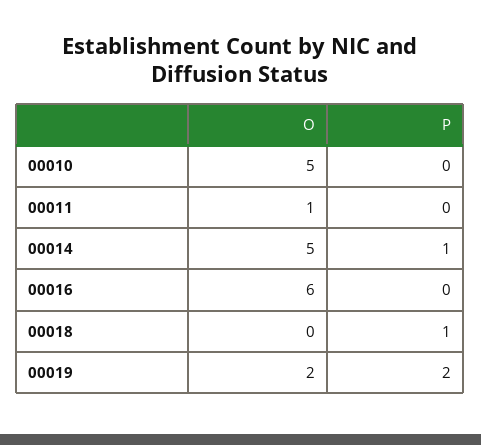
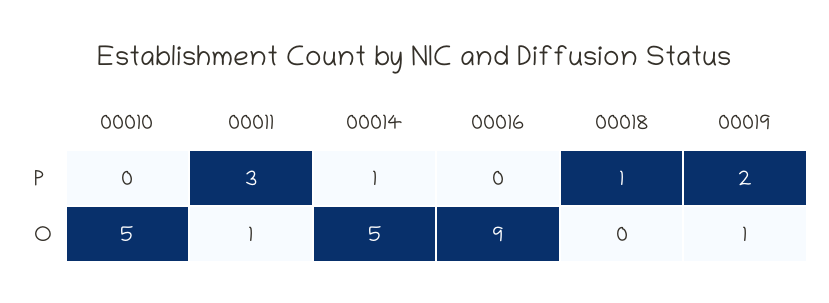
  {
    "O": {
      "00010": 5,
      "00011": 1,
      "00014": 5,
-     "00016": 6,
+     "00016": 9,
      "00018": 0,
-     "00019": 2
+     "00019": 1
    },
    "P": {
      "00010": 0,
-     "00011": 0,
+     "00011": 3,
      "00014": 1,
      "00016": 0,
      "00018": 1,
      "00019": 2
    }
  }

